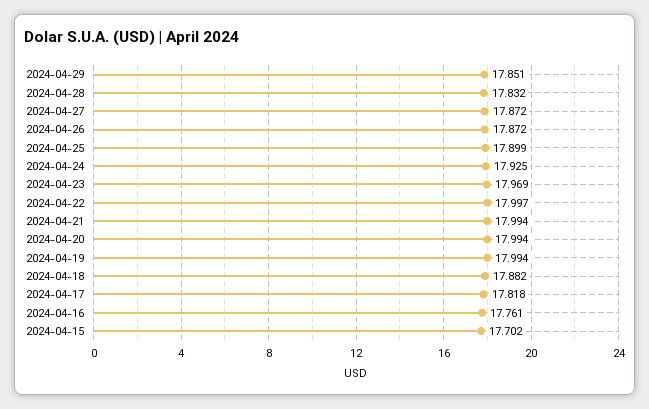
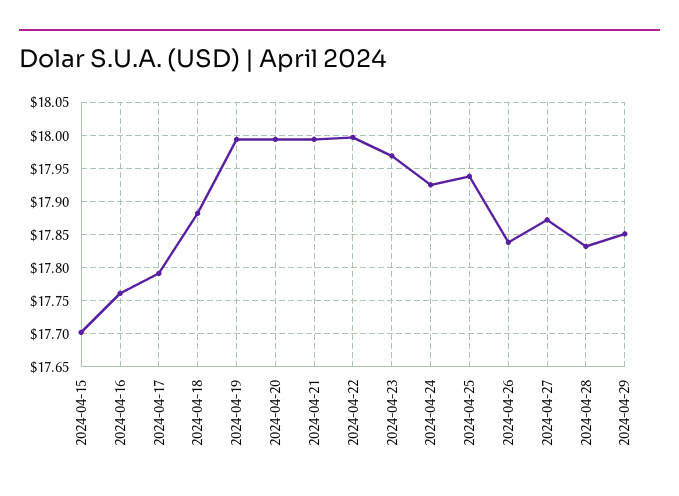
  {
    "2024-04-29": 17.851,
    "2024-04-28": 17.832,
    "2024-04-27": 17.872,
-   "2024-04-26": 17.872,
+   "2024-04-26": 17.84,
-   "2024-04-25": 17.899,
+   "2024-04-25": 17.94,
    "2024-04-24": 17.925,
    "2024-04-23": 17.969,
    "2024-04-22": 17.997,
    "2024-04-21": 17.994,
    "2024-04-20": 17.994,
    "2024-04-19": 17.994,
    "2024-04-18": 17.882,
-   "2024-04-17": 17.818,
+   "2024-04-17": 17.79,
    "2024-04-16": 17.761,
    "2024-04-15": 17.702
  }

